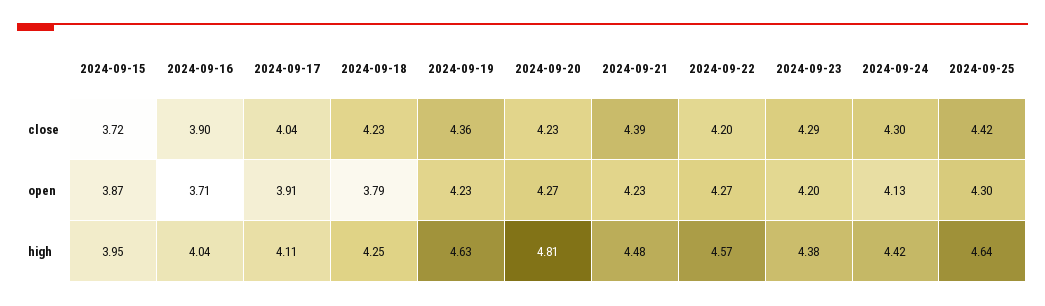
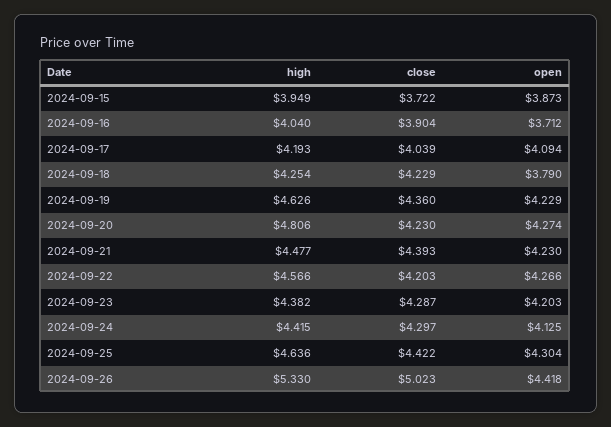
  {
    "2024-09-15": {
      "close": 3.722,
      "open": 3.873,
      "high": 3.949
    },
    "2024-09-16": {
      "close": 3.904,
      "open": 3.712,
      "high": 4.04
    },
    "2024-09-17": {
      "close": 4.039,
-     "open": 3.91,
+     "open": 4.094,
-     "high": 4.11
+     "high": 4.193
    },
    "2024-09-18": {
      "close": 4.229,
      "open": 3.79,
      "high": 4.254
    },
    "2024-09-19": {
      "close": 4.36,
      "open": 4.229,
      "high": 4.626
    },
    "2024-09-20": {
      "close": 4.23,
      "open": 4.274,
      "high": 4.806
    },
    "2024-09-21": {
      "close": 4.393,
      "open": 4.23,
      "high": 4.477
    },
    "2024-09-22": {
      "close": 4.203,
      "open": 4.266,
      "high": 4.566
    },
    "2024-09-23": {
      "close": 4.287,
      "open": 4.203,
      "high": 4.382
    },
    "2024-09-24": {
      "close": 4.297,
      "open": 4.125,
      "high": 4.415
    },
    "2024-09-25": {
      "close": 4.422,
      "open": 4.304,
      "high": 4.636
-   }
+   },
+   "2024-09-26": {
+     "high": 5.33,
+     "close": 5.023,
+     "open": 4.418
+   }
  }

